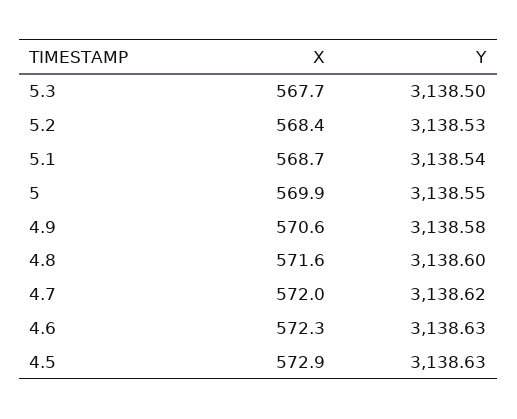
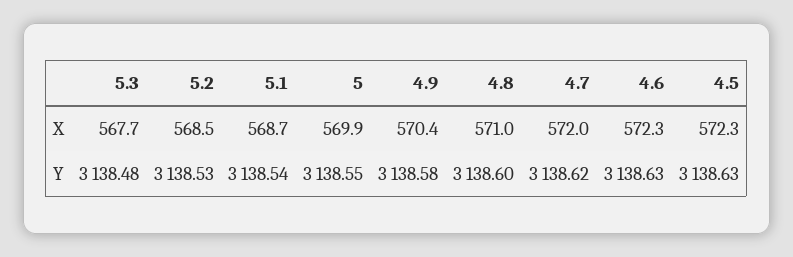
  {
    "X": {
      "5.3": 567.7,
-     "5.2": 568.4,
+     "5.2": 568.5,
      "5.1": 568.7,
      "5": 569.9,
-     "4.9": 570.6,
+     "4.9": 570.4,
-     "4.8": 571.6,
+     "4.8": 571,
      "4.7": 572,
      "4.6": 572.3,
-     "4.5": 572.9
+     "4.5": 572.3
    },
    "Y": {
-     "5.3": 3138.5,
+     "5.3": 3138.48,
      "5.2": 3138.53,
      "5.1": 3138.54,
      "5": 3138.55,
      "4.9": 3138.58,
      "4.8": 3138.6,
      "4.7": 3138.62,
      "4.6": 3138.63,
      "4.5": 3138.63
    }
  }

